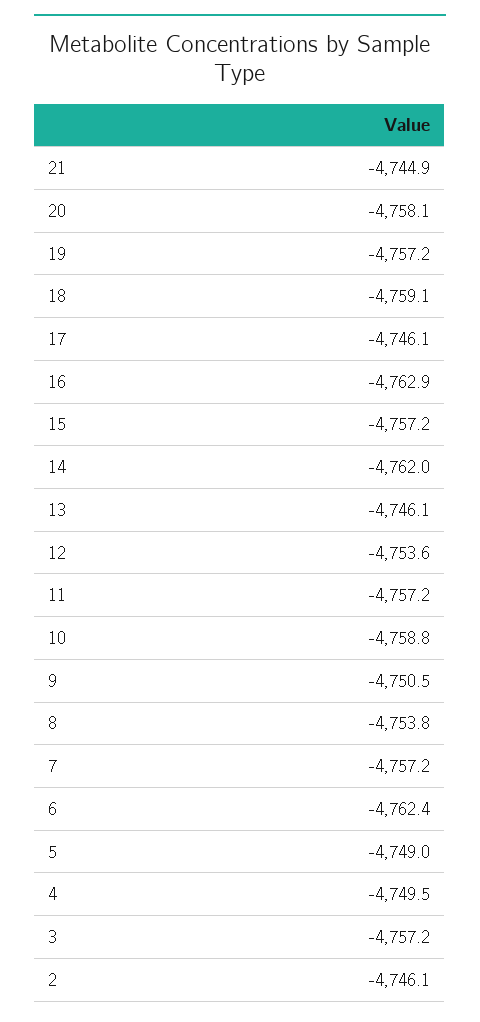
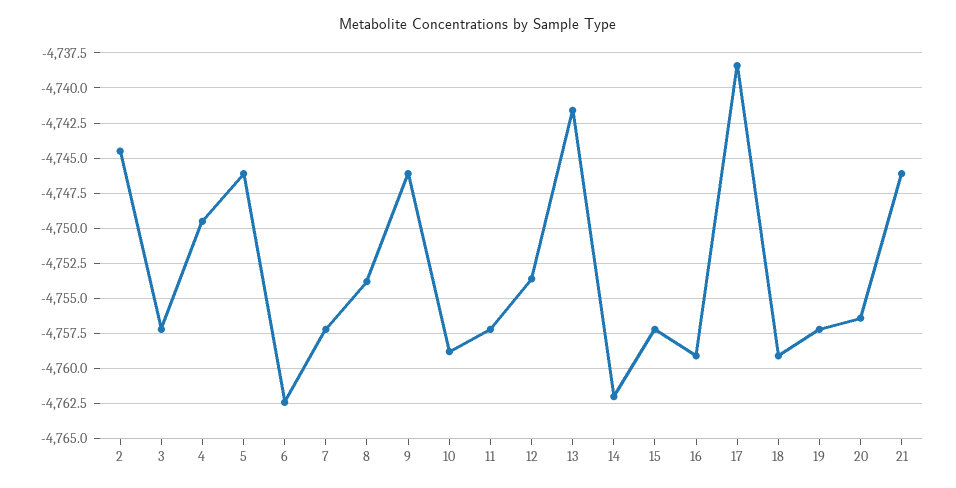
  {
-   "21": -4744.9,
+   "21": -4746,
-   "20": -4758.1,
+   "20": -4756.5,
    "19": -4757.2,
    "18": -4759.1,
-   "17": -4746.1,
+   "17": -4738.5,
-   "16": -4762.9,
+   "16": -4759,
    "15": -4757.2,
    "14": -4762,
-   "13": -4746.1,
+   "13": -4741.5,
    "12": -4753.6,
    "11": -4757.2,
    "10": -4758.8,
-   "9": -4750.5,
+   "9": -4746,
    "8": -4753.8,
    "7": -4757.2,
    "6": -4762.4,
-   "5": -4749,
+   "5": -4746,
    "4": -4749.5,
    "3": -4757.2,
-   "2": -4746.1
+   "2": -4744.5
  }

